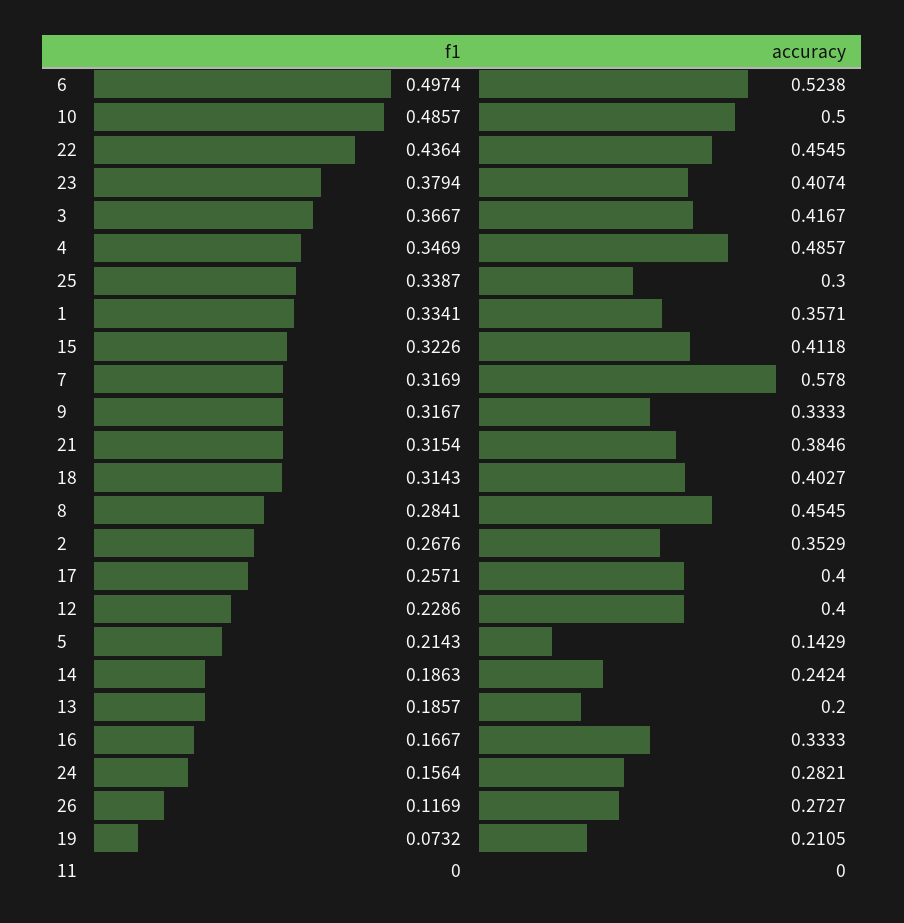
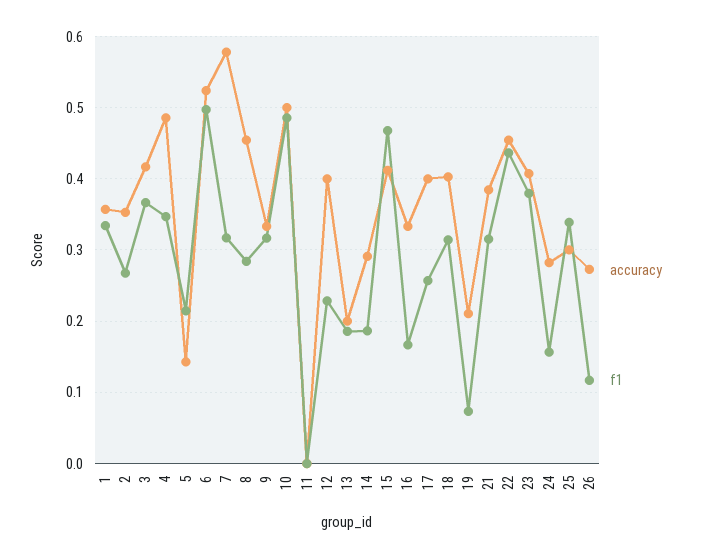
  {
    "f1": {
      "6": 0.4974,
      "10": 0.4857,
      "22": 0.4364,
      "23": 0.3794,
      "3": 0.3667,
      "4": 0.3469,
      "25": 0.3387,
      "1": 0.3341,
-     "15": 0.3226,
+     "15": 0.47,
      "7": 0.3169,
      "9": 0.3167,
      "21": 0.3154,
      "18": 0.3143,
      "8": 0.2841,
      "2": 0.2676,
      "17": 0.2571,
      "12": 0.2286,
      "5": 0.2143,
      "14": 0.1863,
      "13": 0.1857,
      "16": 0.1667,
      "24": 0.1564,
      "26": 0.1169,
      "19": 0.0732,
      "11": 0
    },
    "accuracy": {
      "6": 0.5238,
      "10": 0.5,
      "22": 0.4545,
      "23": 0.4074,
      "3": 0.4167,
      "4": 0.4857,
      "25": 0.3,
      "1": 0.3571,
      "15": 0.4118,
      "7": 0.578,
      "9": 0.3333,
      "21": 0.3846,
      "18": 0.4027,
      "8": 0.4545,
      "2": 0.3529,
      "17": 0.4,
      "12": 0.4,
      "5": 0.1429,
-     "14": 0.2424,
+     "14": 0.29,
      "13": 0.2,
      "16": 0.3333,
      "24": 0.2821,
      "26": 0.2727,
      "19": 0.2105,
      "11": 0
    }
  }

